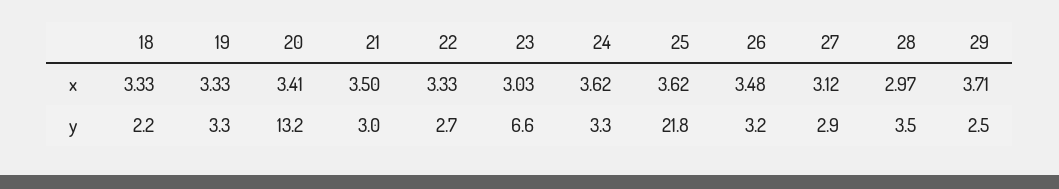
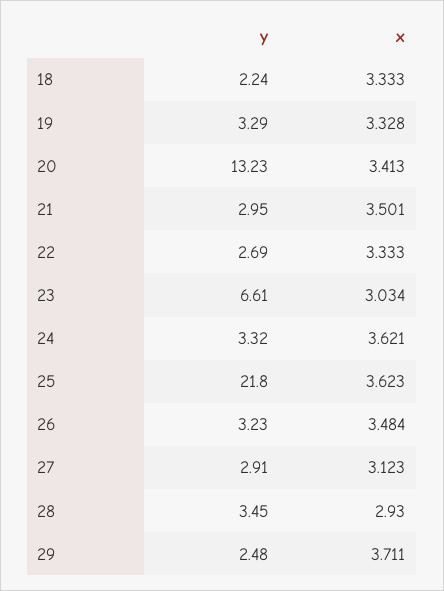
  {
    "18": {
      "x": 3.333,
      "y": 2.24
    },
    "19": {
      "x": 3.328,
      "y": 3.29
    },
    "20": {
      "x": 3.413,
      "y": 13.23
    },
    "21": {
      "x": 3.501,
      "y": 2.95
    },
    "22": {
      "x": 3.333,
      "y": 2.69
    },
    "23": {
      "x": 3.034,
      "y": 6.61
    },
    "24": {
      "x": 3.621,
      "y": 3.32
    },
    "25": {
      "x": 3.623,
      "y": 21.8
    },
    "26": {
      "x": 3.484,
      "y": 3.23
    },
    "27": {
      "x": 3.123,
      "y": 2.91
    },
    "28": {
-     "x": 2.97,
+     "x": 2.93,
      "y": 3.45
    },
    "29": {
      "x": 3.711,
      "y": 2.48
    }
  }

